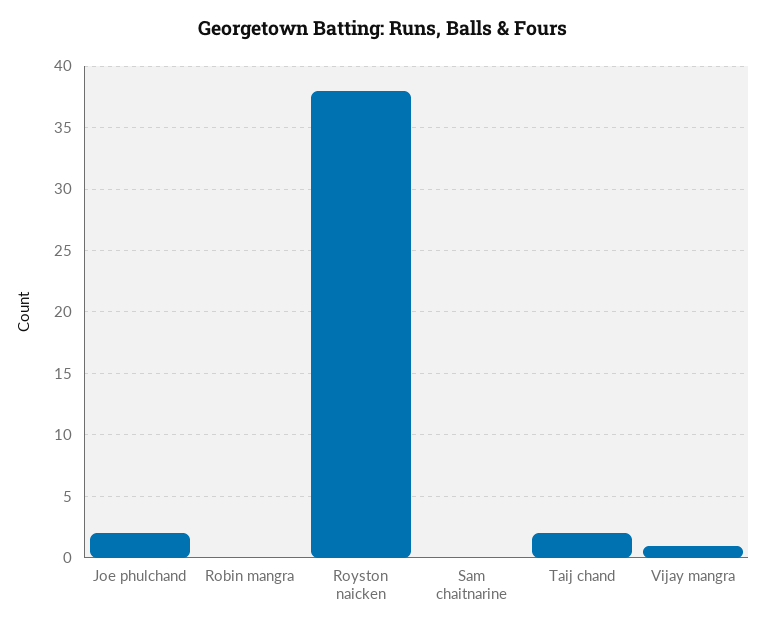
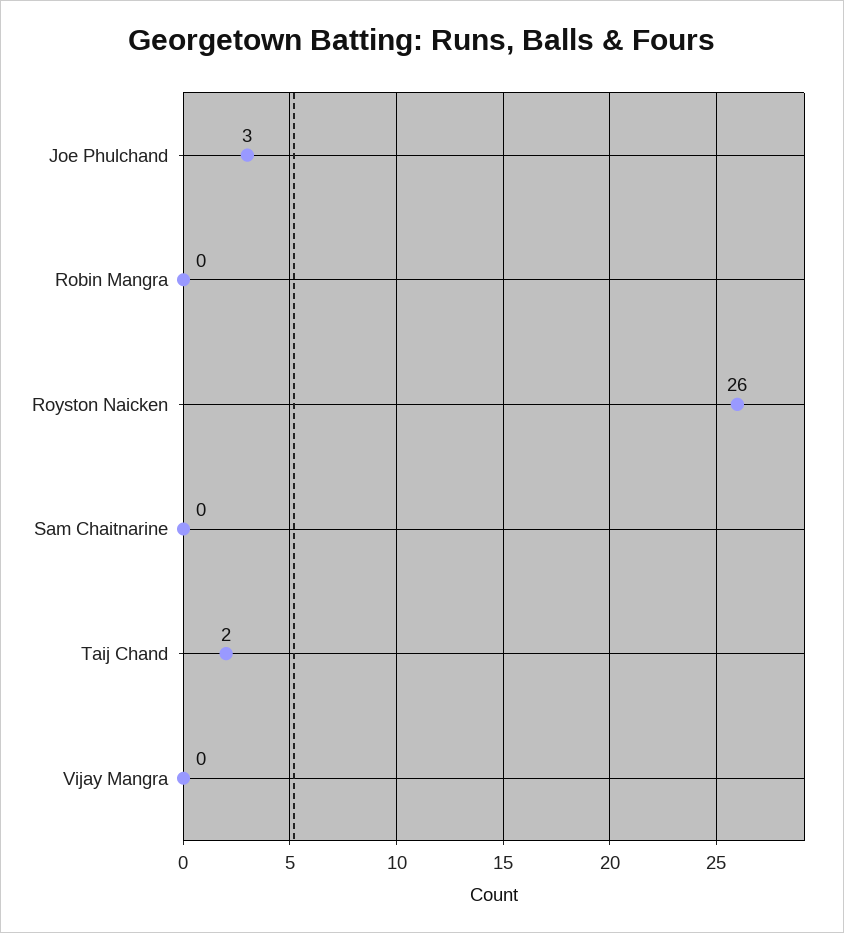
  {
-   "Joe phulchand": 2,
+   "Joe phulchand": 3,
    "Robin mangra": 0,
-   "Royston naicken": 38,
+   "Royston naicken": 26,
    "Sam chaitnarine": 0,
    "Taij chand": 2,
-   "Vijay mangra": 1
+   "Vijay mangra": 0
  }

